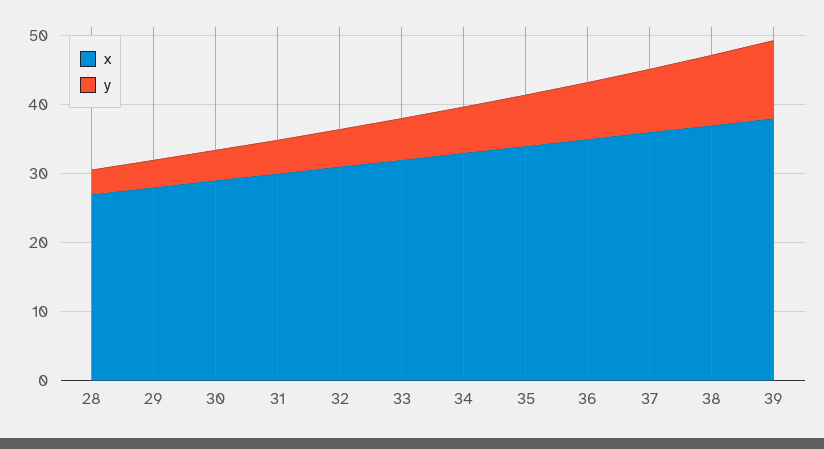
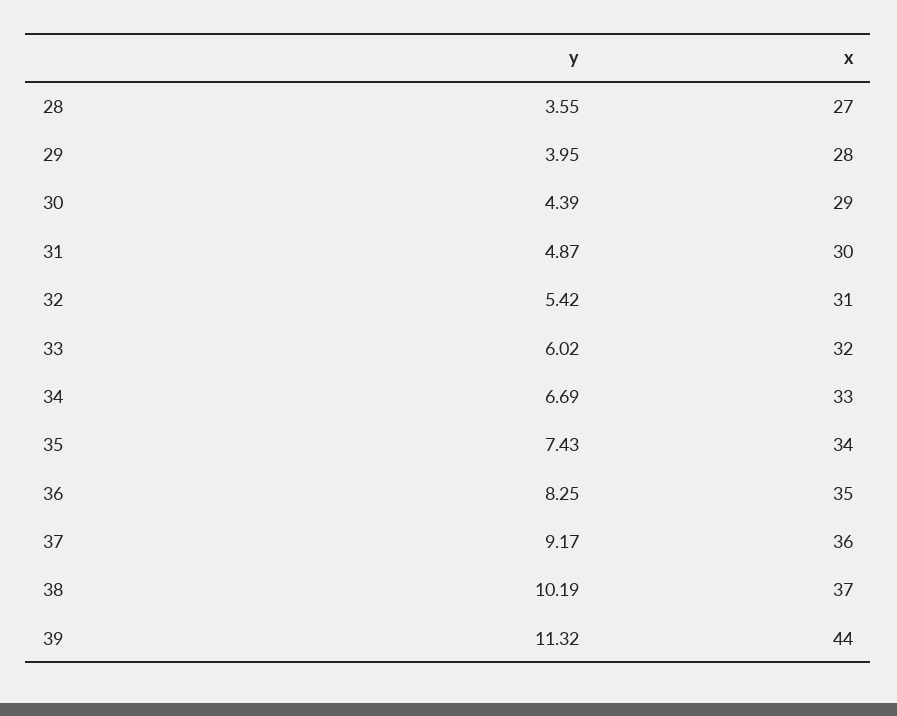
  {
    "x": {
      "28": 27,
      "29": 28,
      "30": 29,
      "31": 30,
      "32": 31,
      "33": 32,
      "34": 33,
      "35": 34,
      "36": 35,
      "37": 36,
      "38": 37,
-     "39": 38
+     "39": 44
    },
    "y": {
      "28": 3.55,
      "29": 3.95,
      "30": 4.39,
      "31": 4.87,
      "32": 5.42,
      "33": 6.02,
      "34": 6.69,
      "35": 7.43,
      "36": 8.25,
      "37": 9.17,
      "38": 10.19,
      "39": 11.32
    }
  }

